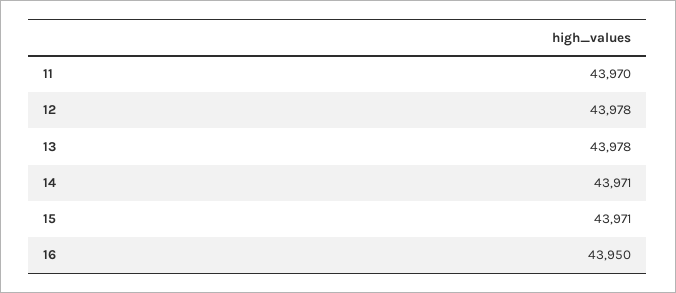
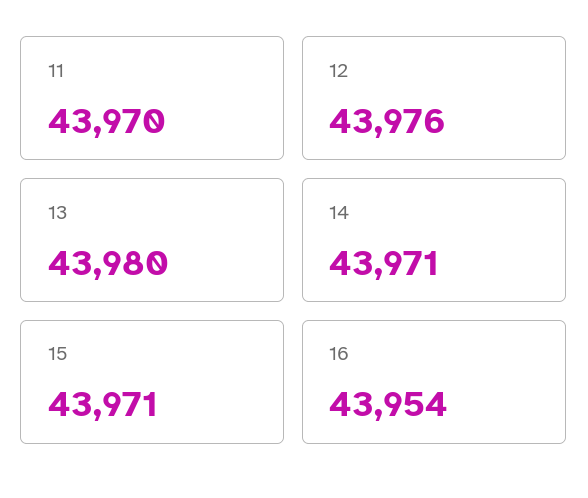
  {
    "11": 43970,
-   "12": 43978,
+   "12": 43976,
-   "13": 43978,
+   "13": 43980,
    "14": 43971,
    "15": 43971,
-   "16": 43950
+   "16": 43954
  }

